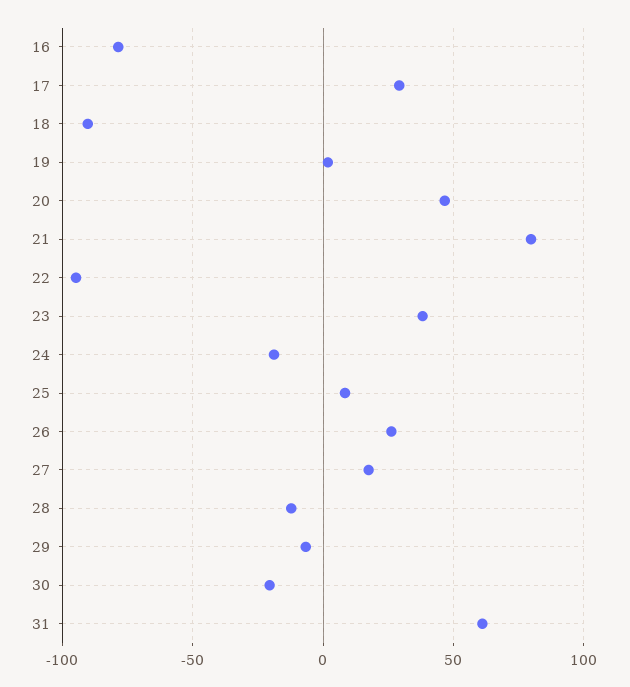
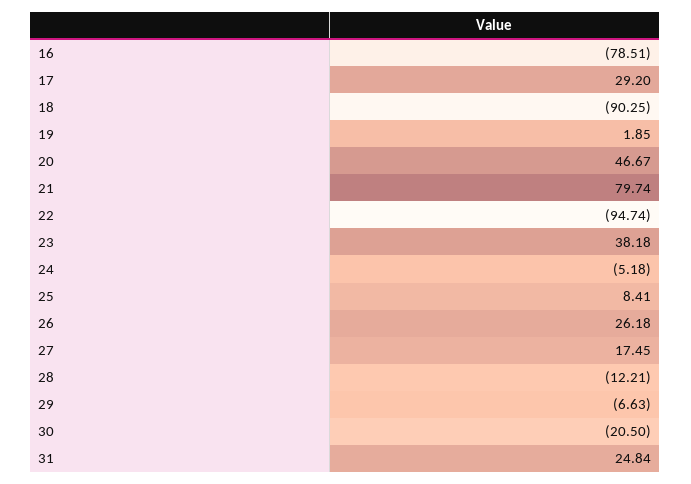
  {
    "16": -78.51,
    "17": 29.2,
    "18": -90.25,
    "19": 1.85,
    "20": 46.67,
    "21": 79.74,
    "22": -94.74,
    "23": 38.18,
-   "24": -20,
+   "24": -5.18,
    "25": 8.41,
    "26": 26.18,
    "27": 17.45,
    "28": -12.21,
    "29": -6.63,
    "30": -20.5,
-   "31": 60
+   "31": 24.84
  }

